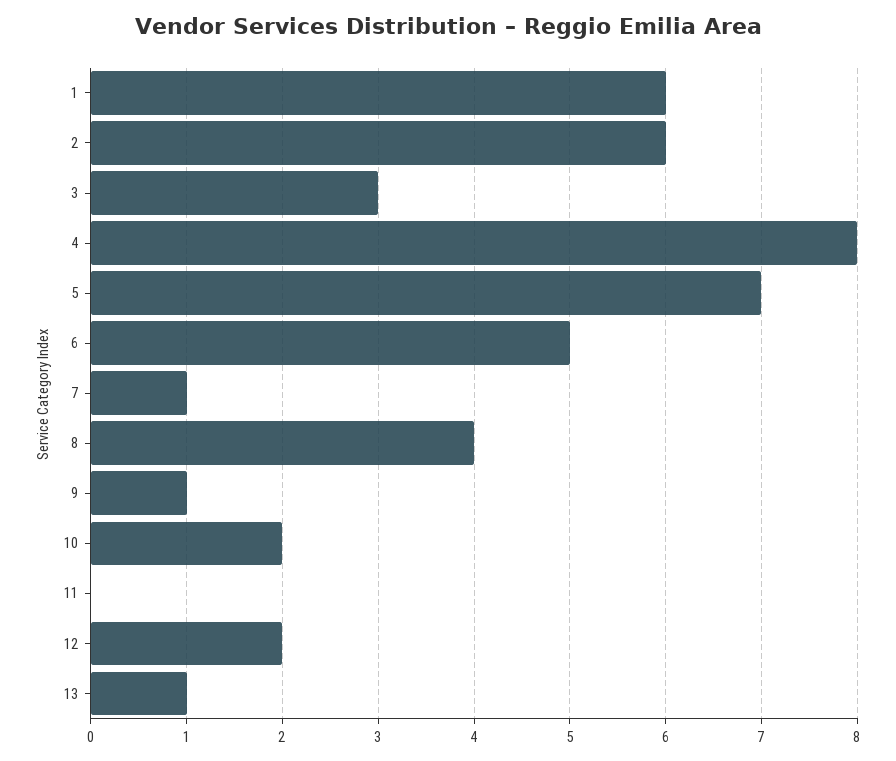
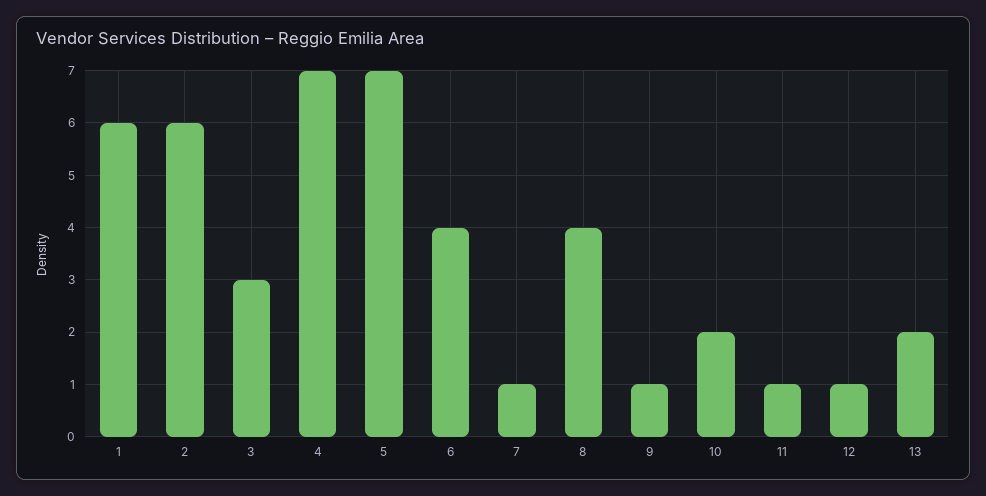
  {
    "1": 6,
    "2": 6,
    "3": 3,
-   "4": 8,
+   "4": 7,
    "5": 7,
-   "6": 5,
+   "6": 4,
    "7": 1,
    "8": 4,
    "9": 1,
    "10": 2,
-   "11": 0,
+   "11": 1,
-   "12": 2,
+   "12": 1,
-   "13": 1
+   "13": 2
  }

